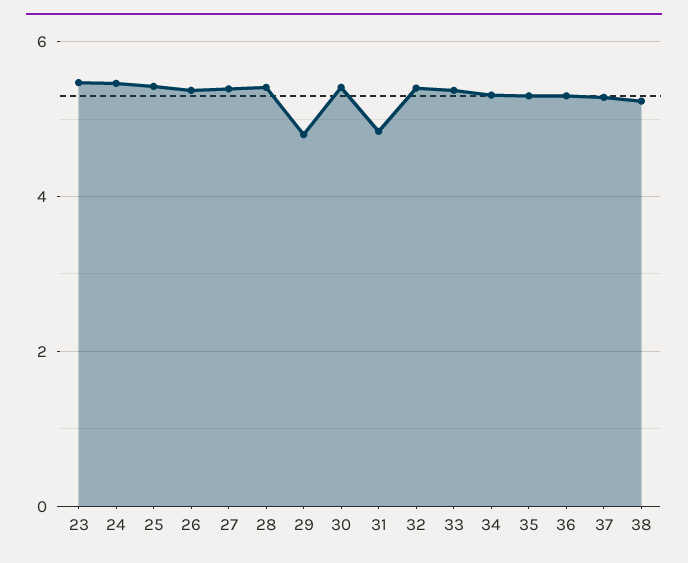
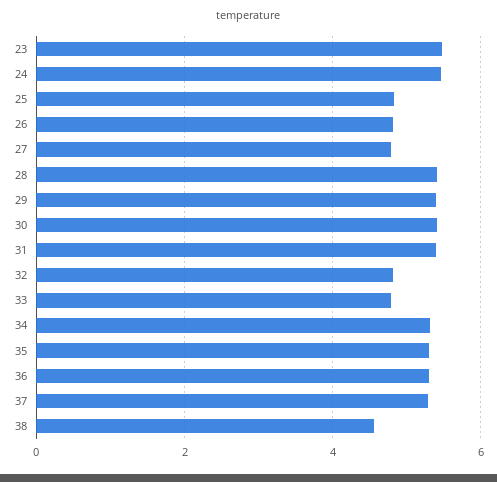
  {
    "23": 5.4,
    "24": 5.4,
-   "25": 5.4,
+   "25": 4.8,
-   "26": 5.4,
+   "26": 4.8,
-   "27": 5.4,
+   "27": 4.8,
    "28": 5.4,
-   "29": 4.8,
+   "29": 5.4,
    "30": 5.4,
-   "31": 4.8,
+   "31": 5.4,
-   "32": 5.4,
+   "32": 4.8,
-   "33": 5.4,
+   "33": 4.8,
    "34": 5.4,
    "35": 5.4,
    "36": 5.4,
    "37": 5.2,
-   "38": 5.2
+   "38": 4.6
  }

